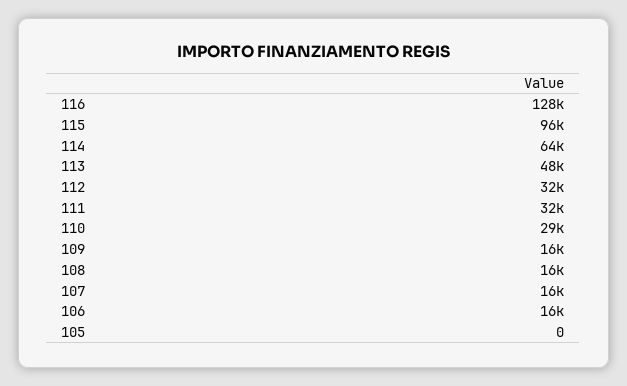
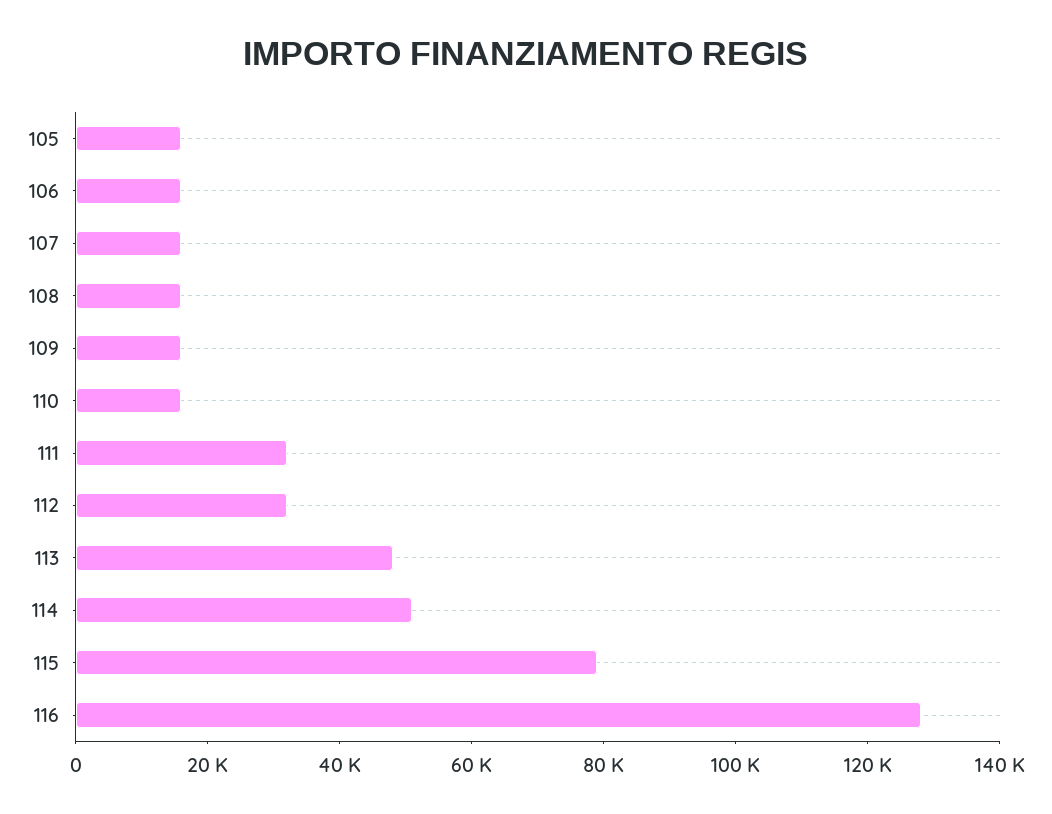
  {
    "116": 128000,
-   "115": 96000,
+   "115": 80000,
-   "114": 64000,
+   "114": 50000,
    "113": 48000,
    "112": 32000,
    "111": 32000,
-   "110": 29000,
+   "110": 15000,
    "109": 16000,
    "108": 16000,
    "107": 16000,
    "106": 16000,
-   "105": 0
+   "105": 15000
  }

